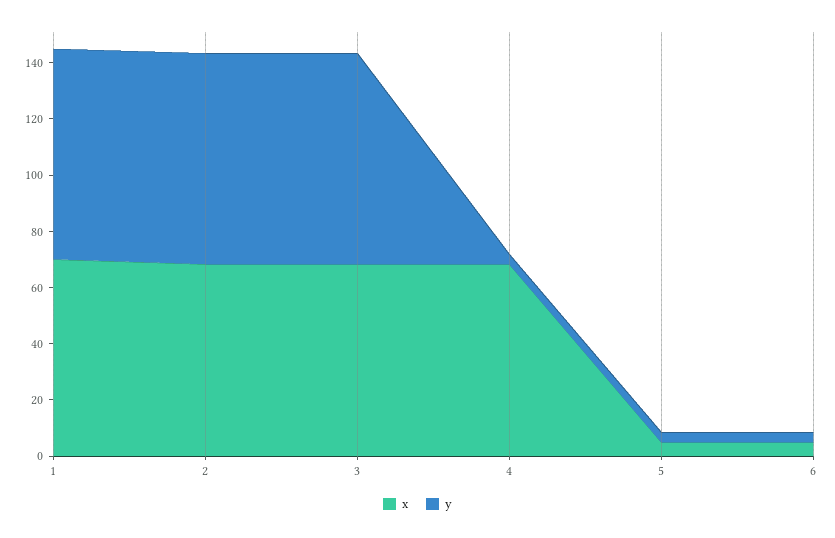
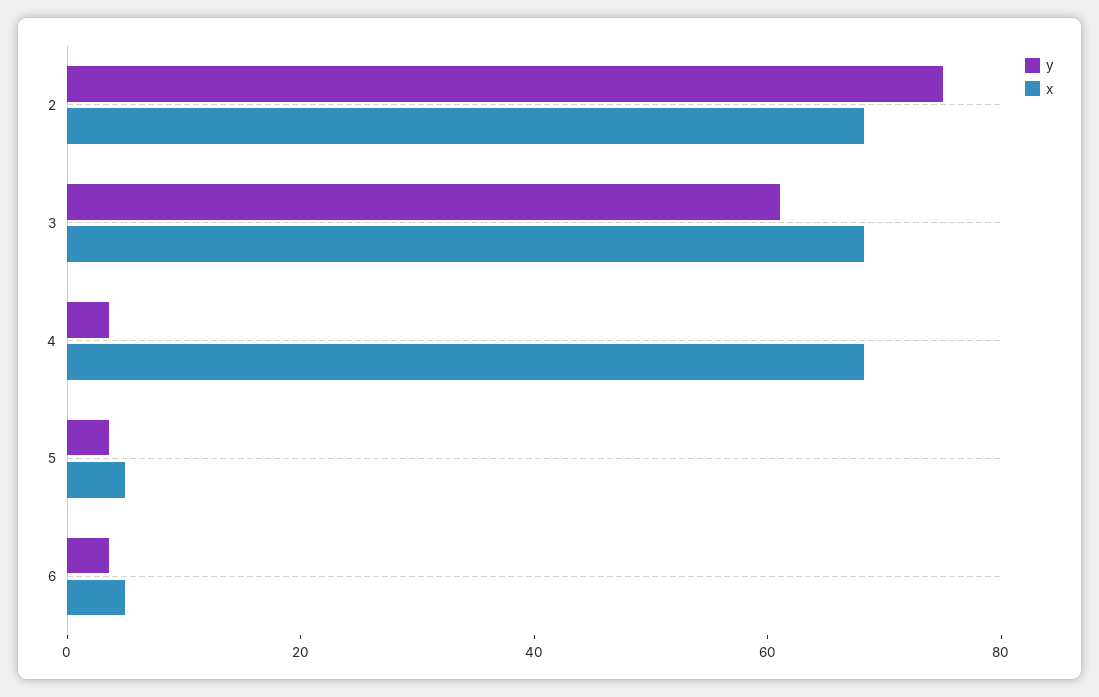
  {
    "x": {
-     "1": 70,
      "2": 70,
      "3": 70,
      "4": 70,
      "5": 5,
      "6": 5
    },
    "y": {
-     "1": 75,
      "2": 75,
-     "3": 75,
+     "3": 60,
      "4": 5,
      "5": 5,
      "6": 5
    }
  }

